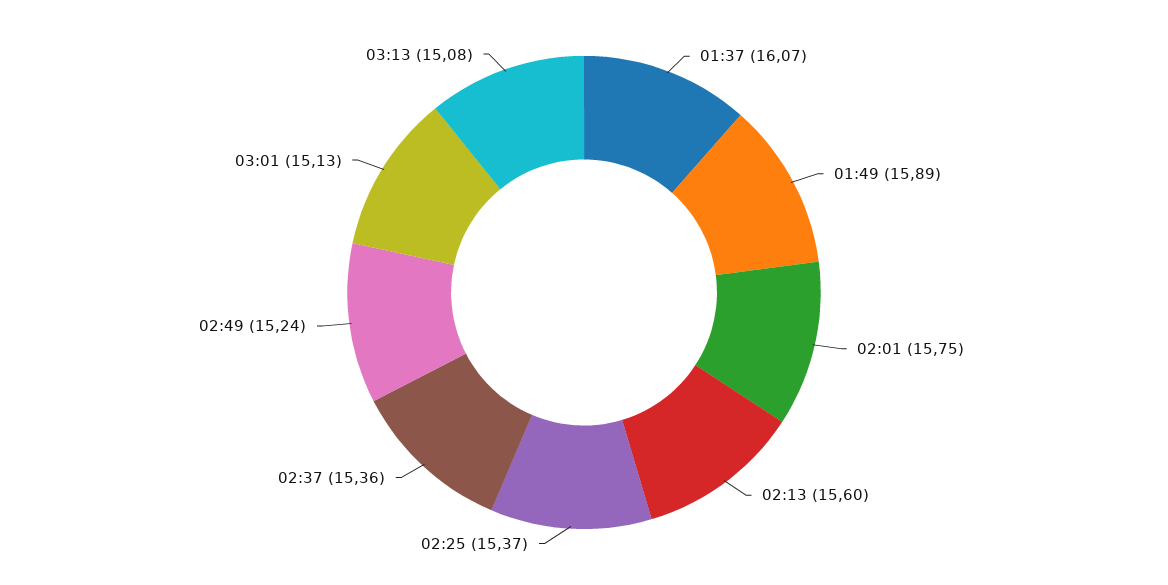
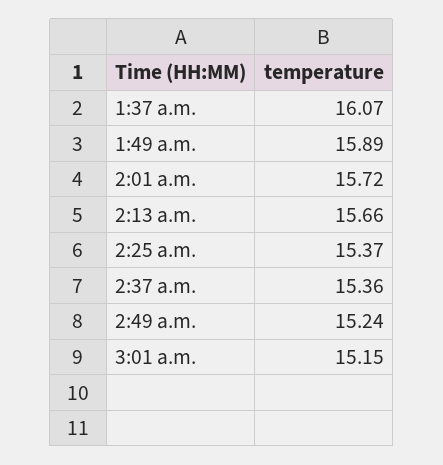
  {
    "01:37": 16.07,
    "01:49": 15.89,
-   "02:01": 15.75,
+   "02:01": 15.72,
-   "02:13": 15.6,
+   "02:13": 15.66,
    "02:25": 15.37,
    "02:37": 15.36,
    "02:49": 15.24,
-   "03:01": 15.13,
+   "03:01": 15.15
-   "03:13": 15.08
  }

